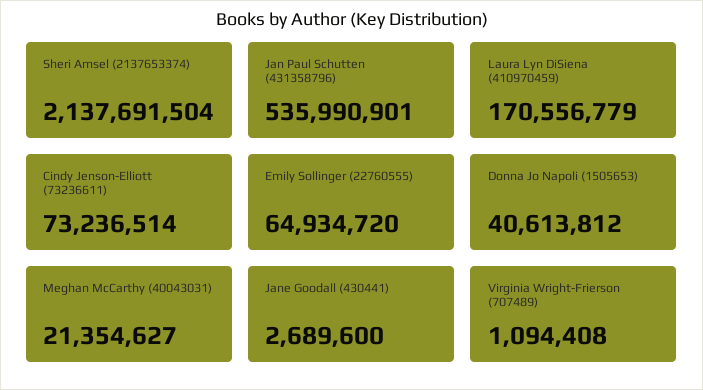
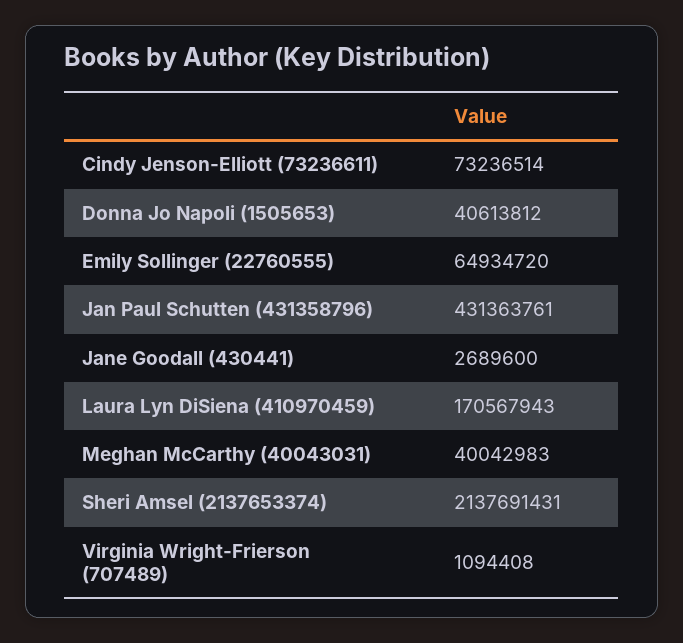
  {
-   "Sheri Amsel (2137653374)": 2137691504,
+   "Sheri Amsel (2137653374)": 2137691431,
-   "Jan Paul Schutten (431358796)": 535990901,
+   "Jan Paul Schutten (431358796)": 431363761,
-   "Laura Lyn DiSiena (410970459)": 170556779,
+   "Laura Lyn DiSiena (410970459)": 170567943,
    "Cindy Jenson-Elliott (73236611)": 73236514,
    "Emily Sollinger (22760555)": 64934720,
    "Donna Jo Napoli (1505653)": 40613812,
-   "Meghan McCarthy (40043031)": 21354627,
+   "Meghan McCarthy (40043031)": 40042983,
    "Jane Goodall (430441)": 2689600,
    "Virginia Wright-Frierson (707489)": 1094408
  }

